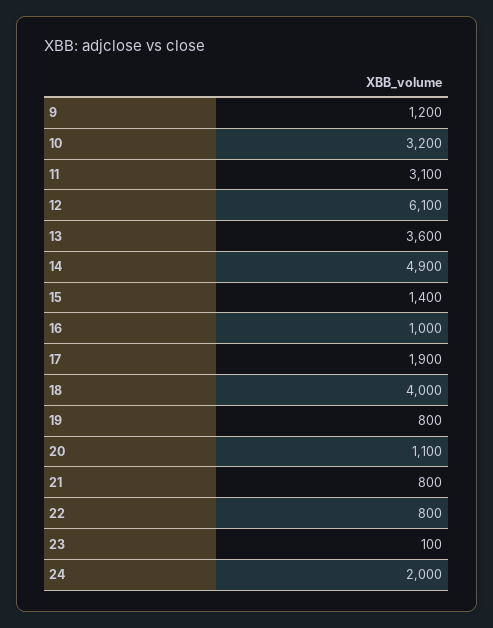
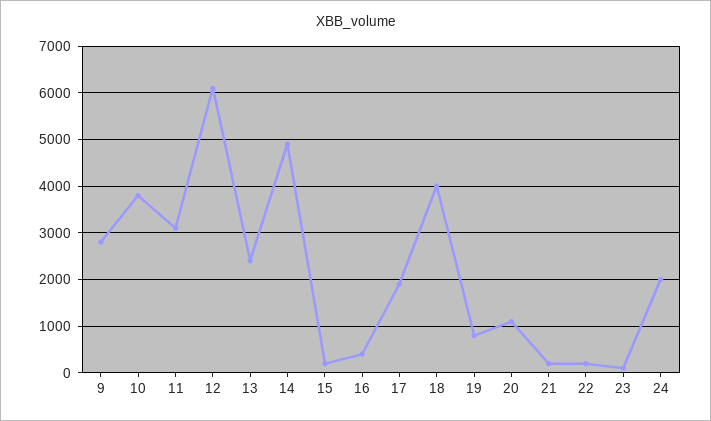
  {
-   "9": 1200,
+   "9": 2800,
-   "10": 3200,
+   "10": 3800,
    "11": 3100,
    "12": 6100,
-   "13": 3600,
+   "13": 2400,
    "14": 4900,
-   "15": 1400,
+   "15": 200,
-   "16": 1000,
+   "16": 400,
    "17": 1900,
    "18": 4000,
    "19": 800,
    "20": 1100,
-   "21": 800,
+   "21": 200,
-   "22": 800,
+   "22": 200,
    "23": 100,
    "24": 2000
  }

